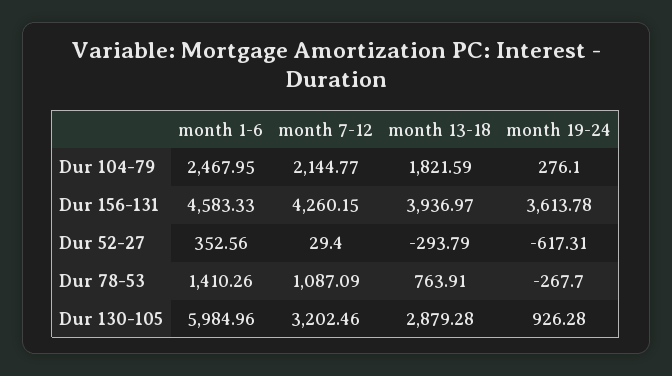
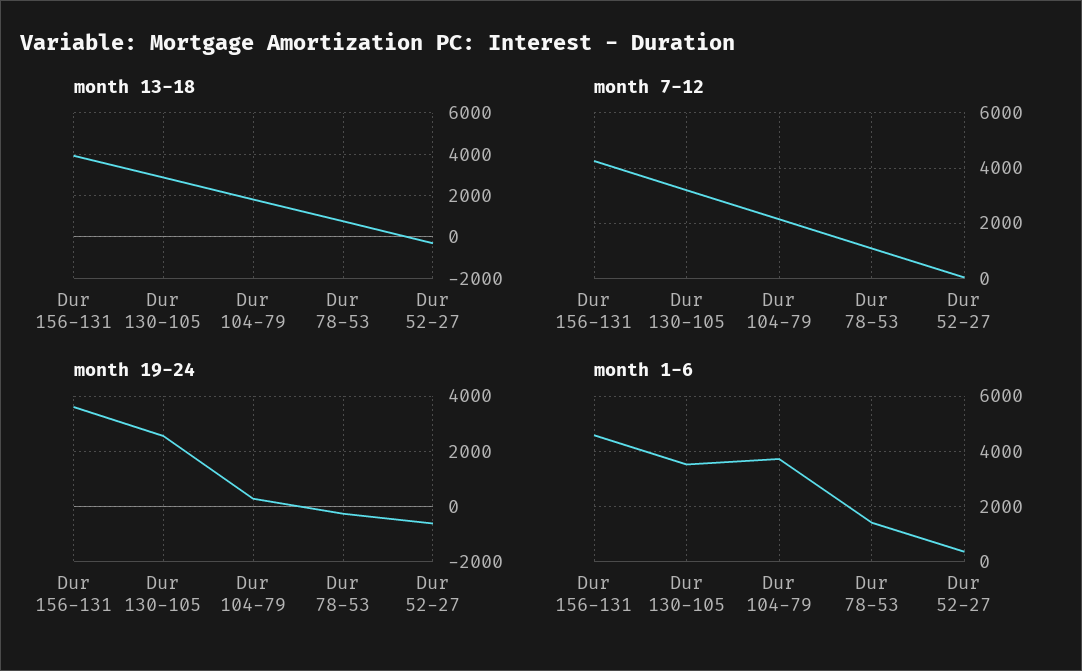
  {
    "month 1-6": {
-     "Dur 104-79": 2467.95,
+     "Dur 104-79": 3750,
      "Dur 156-131": 4583.33,
      "Dur 52-27": 352.56,
      "Dur 78-53": 1410.26,
-     "Dur 130-105": 5984.96
+     "Dur 130-105": 3500
    },
    "month 7-12": {
      "Dur 104-79": 2144.77,
      "Dur 156-131": 4260.15,
      "Dur 52-27": 29.4,
      "Dur 78-53": 1087.09,
      "Dur 130-105": 3202.46
    },
    "month 13-18": {
      "Dur 104-79": 1821.59,
      "Dur 156-131": 3936.97,
      "Dur 52-27": -293.79,
      "Dur 78-53": 763.91,
      "Dur 130-105": 2879.28
    },
    "month 19-24": {
      "Dur 104-79": 276.1,
      "Dur 156-131": 3613.78,
      "Dur 52-27": -617.31,
      "Dur 78-53": -267.7,
-     "Dur 130-105": 926.28
+     "Dur 130-105": 2500
    }
  }

